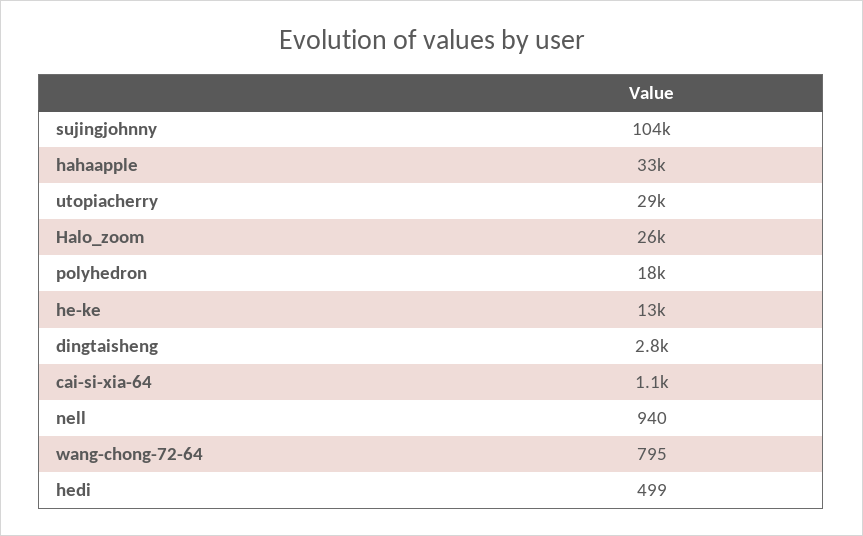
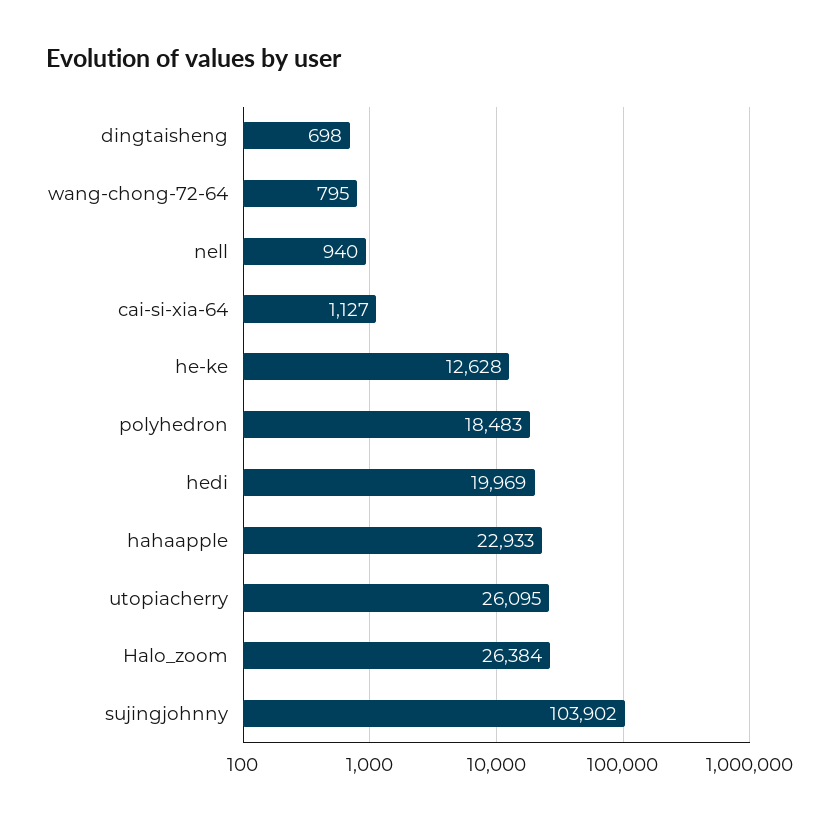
  {
    "sujingjohnny": 103902,
-   "hahaapple": 33000,
+   "hahaapple": 22933,
-   "utopiacherry": 29000,
+   "utopiacherry": 26095,
    "Halo_zoom": 26384,
    "polyhedron": 18483,
    "he-ke": 12628,
-   "dingtaisheng": 2800,
+   "dingtaisheng": 698,
    "cai-si-xia-64": 1127,
    "nell": 940,
    "wang-chong-72-64": 795,
-   "hedi": 499
+   "hedi": 19969
  }

